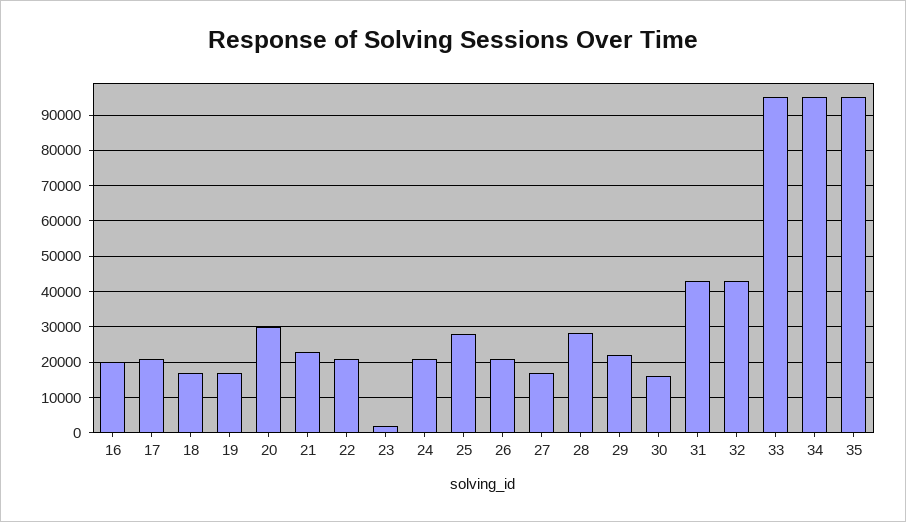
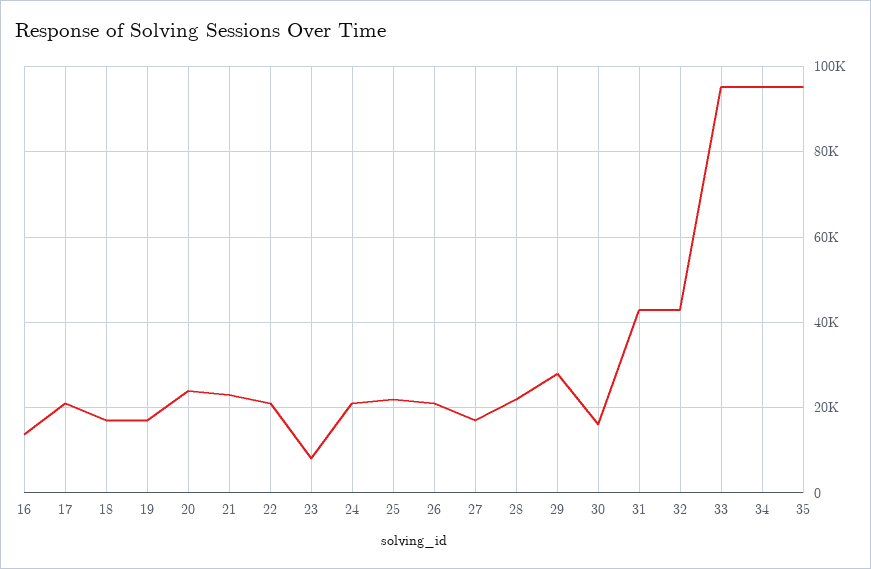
  {
-   "16": 20000,
+   "16": 14000,
    "17": 22000,
    "18": 18000,
    "19": 18000,
-   "20": 30000,
+   "20": 24000,
    "21": 24000,
    "22": 22000,
-   "23": 2000,
+   "23": 8000,
    "24": 22000,
-   "25": 28000,
+   "25": 22000,
    "26": 22000,
    "27": 18000,
-   "28": 28000,
+   "28": 22000,
-   "29": 22000,
+   "29": 28000,
    "30": 16000,
    "31": 44000,
    "32": 44000,
    "33": 96000,
    "34": 96000,
    "35": 96000
  }

